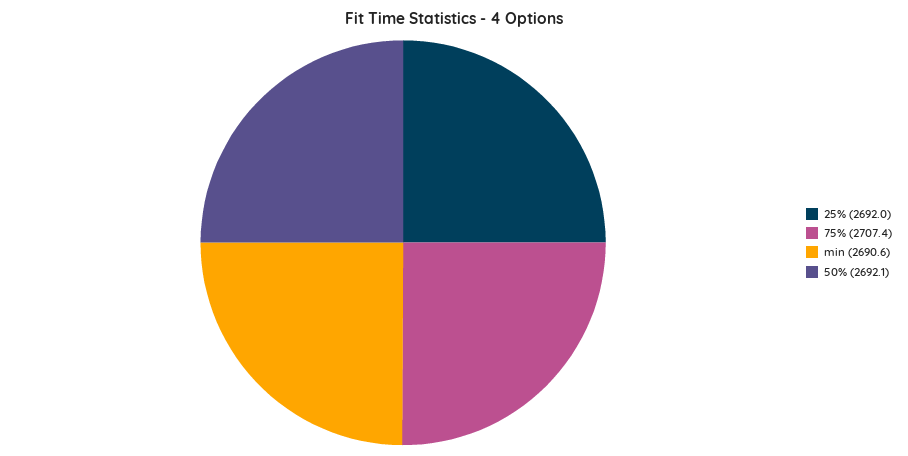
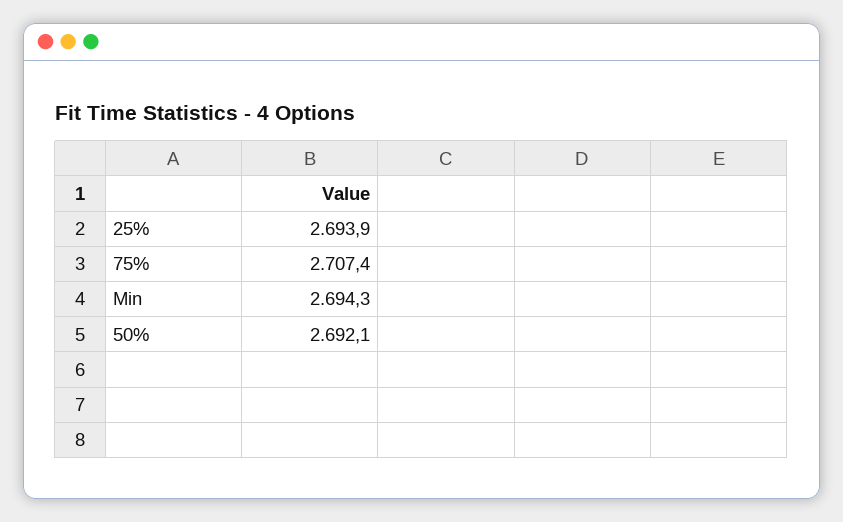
  {
-   "25%": 2692,
+   "25%": 2693.9,
    "75%": 2707.4,
-   "min": 2690.6,
+   "min": 2694.3,
    "50%": 2692.1
  }

